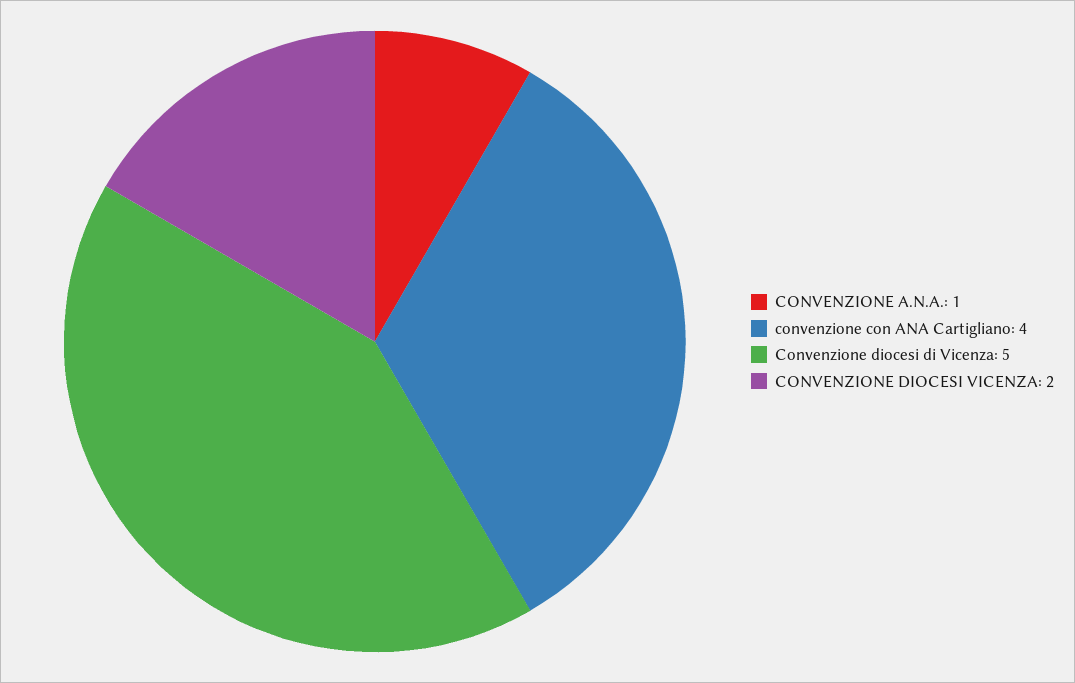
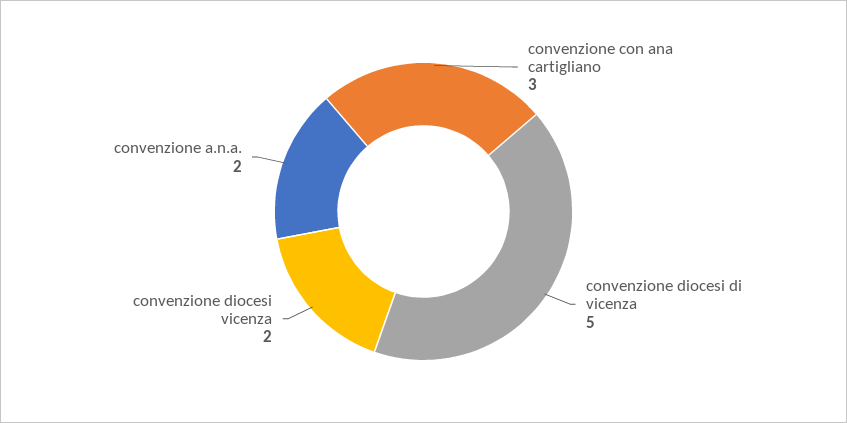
  {
-   "CONVENZIONE A.N.A.": 1,
+   "CONVENZIONE A.N.A.": 2,
-   "convenzione con ANA Cartigliano": 4,
+   "convenzione con ANA Cartigliano": 3,
    "Convenzione diocesi di Vicenza": 5,
    "CONVENZIONE DIOCESI VICENZA": 2
  }

